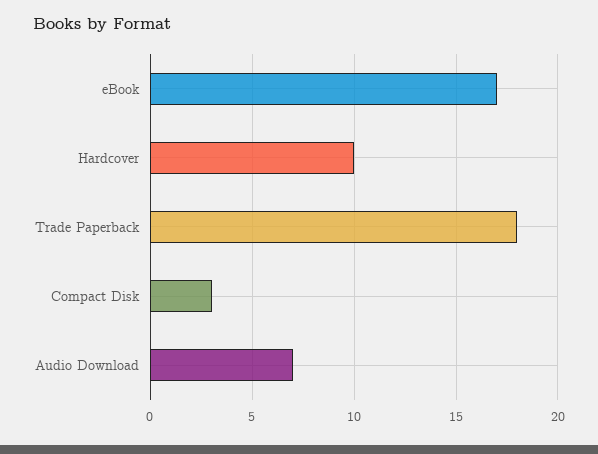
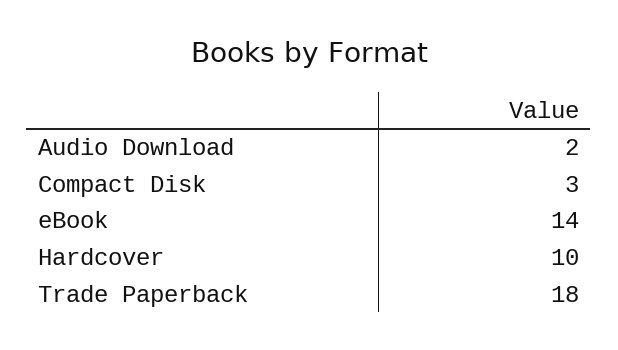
  {
-   "eBook": 17,
+   "eBook": 14,
    "Hardcover": 10,
    "Trade Paperback": 18,
    "Compact Disk": 3,
-   "Audio Download": 7
+   "Audio Download": 2
  }

